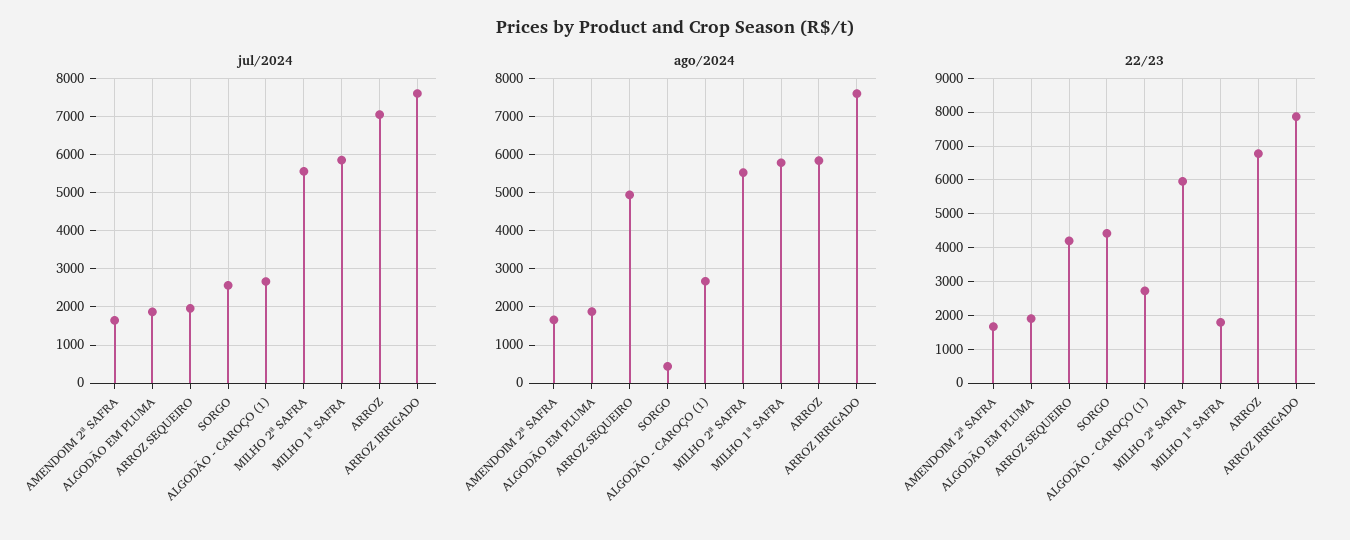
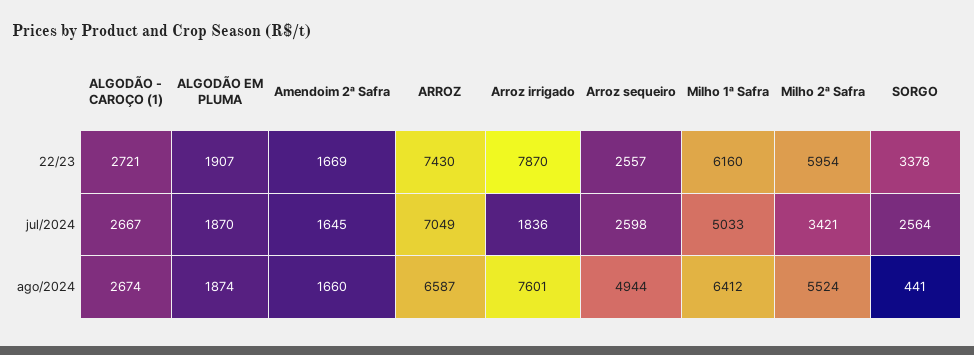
  {
    "jul/2024": {
      "AMENDOIM 2ª SAFRA": 1645,
      "ALGODÃO EM PLUMA": 1870,
-     "ARROZ SEQUEIRO": 2000,
+     "ARROZ SEQUEIRO": 2598,
      "SORGO": 2564,
      "ALGODÃO - CAROÇO (1)": 2667,
-     "MILHO 2ª SAFRA": 5600,
+     "MILHO 2ª SAFRA": 3421,
-     "MILHO 1ª SAFRA": 5800,
+     "MILHO 1ª SAFRA": 5033,
      "ARROZ": 7049,
-     "ARROZ IRRIGADO": 7600
+     "ARROZ IRRIGADO": 1836
    },
    "ago/2024": {
      "AMENDOIM 2ª SAFRA": 1660,
      "ALGODÃO EM PLUMA": 1874,
      "ARROZ SEQUEIRO": 4944,
      "SORGO": 441,
      "ALGODÃO - CAROÇO (1)": 2674,
      "MILHO 2ª SAFRA": 5524,
-     "MILHO 1ª SAFRA": 5800,
+     "MILHO 1ª SAFRA": 6412,
-     "ARROZ": 5800,
+     "ARROZ": 6587,
      "ARROZ IRRIGADO": 7601
    },
    "22/23": {
      "AMENDOIM 2ª SAFRA": 1669,
      "ALGODÃO EM PLUMA": 1907,
-     "ARROZ SEQUEIRO": 4200,
+     "ARROZ SEQUEIRO": 2557,
-     "SORGO": 4400,
+     "SORGO": 3378,
      "ALGODÃO - CAROÇO (1)": 2721,
      "MILHO 2ª SAFRA": 5954,
-     "MILHO 1ª SAFRA": 1800,
+     "MILHO 1ª SAFRA": 6160,
-     "ARROZ": 6800,
+     "ARROZ": 7430,
      "ARROZ IRRIGADO": 7870
    }
  }

